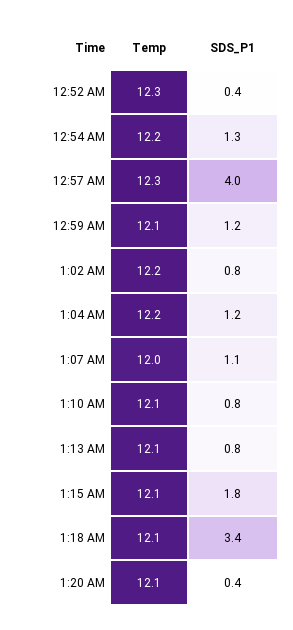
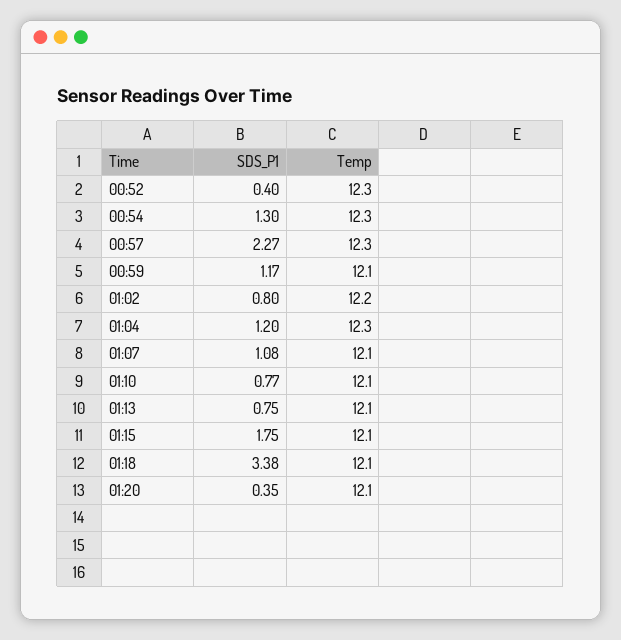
  {
    "Temp": {
      "12:52 AM": 12.3,
-     "12:54 AM": 12.2,
+     "12:54 AM": 12.3,
      "12:57 AM": 12.3,
      "12:59 AM": 12.1,
      "1:02 AM": 12.2,
-     "1:04 AM": 12.2,
+     "1:04 AM": 12.3,
-     "1:07 AM": 12,
+     "1:07 AM": 12.1,
      "1:10 AM": 12.1,
      "1:13 AM": 12.1,
      "1:15 AM": 12.1,
      "1:18 AM": 12.1,
      "1:20 AM": 12.1
    },
    "SDS_P1": {
      "12:52 AM": 0.4,
      "12:54 AM": 1.3,
-     "12:57 AM": 4,
+     "12:57 AM": 2.27,
      "12:59 AM": 1.17,
      "1:02 AM": 0.8,
      "1:04 AM": 1.2,
      "1:07 AM": 1.08,
      "1:10 AM": 0.77,
      "1:13 AM": 0.75,
      "1:15 AM": 1.75,
      "1:18 AM": 3.38,
      "1:20 AM": 0.35
    }
  }

